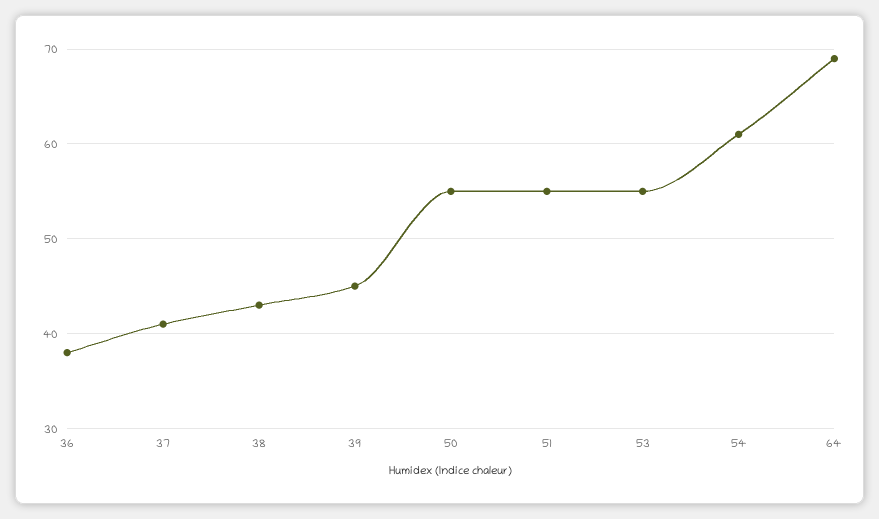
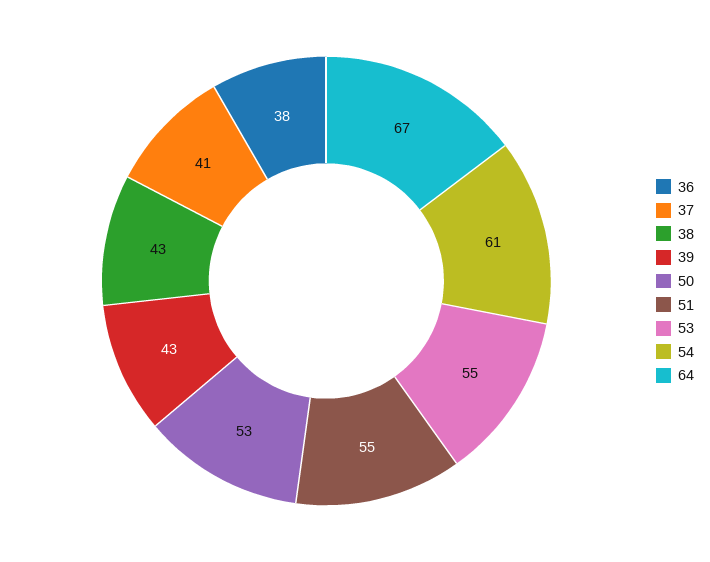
  {
    "36": 38,
    "37": 41,
    "38": 43,
-   "39": 45,
+   "39": 43,
-   "50": 55,
+   "50": 53,
    "51": 55,
    "53": 55,
    "54": 61,
-   "64": 69
+   "64": 67
  }

